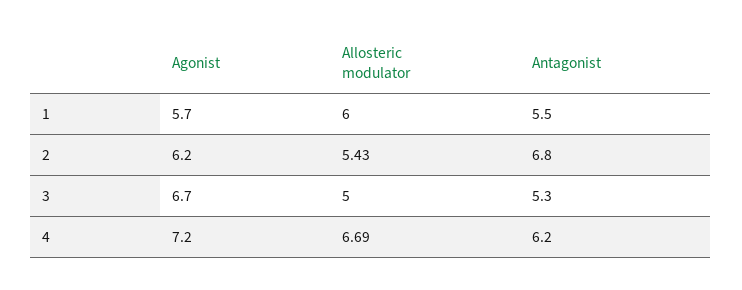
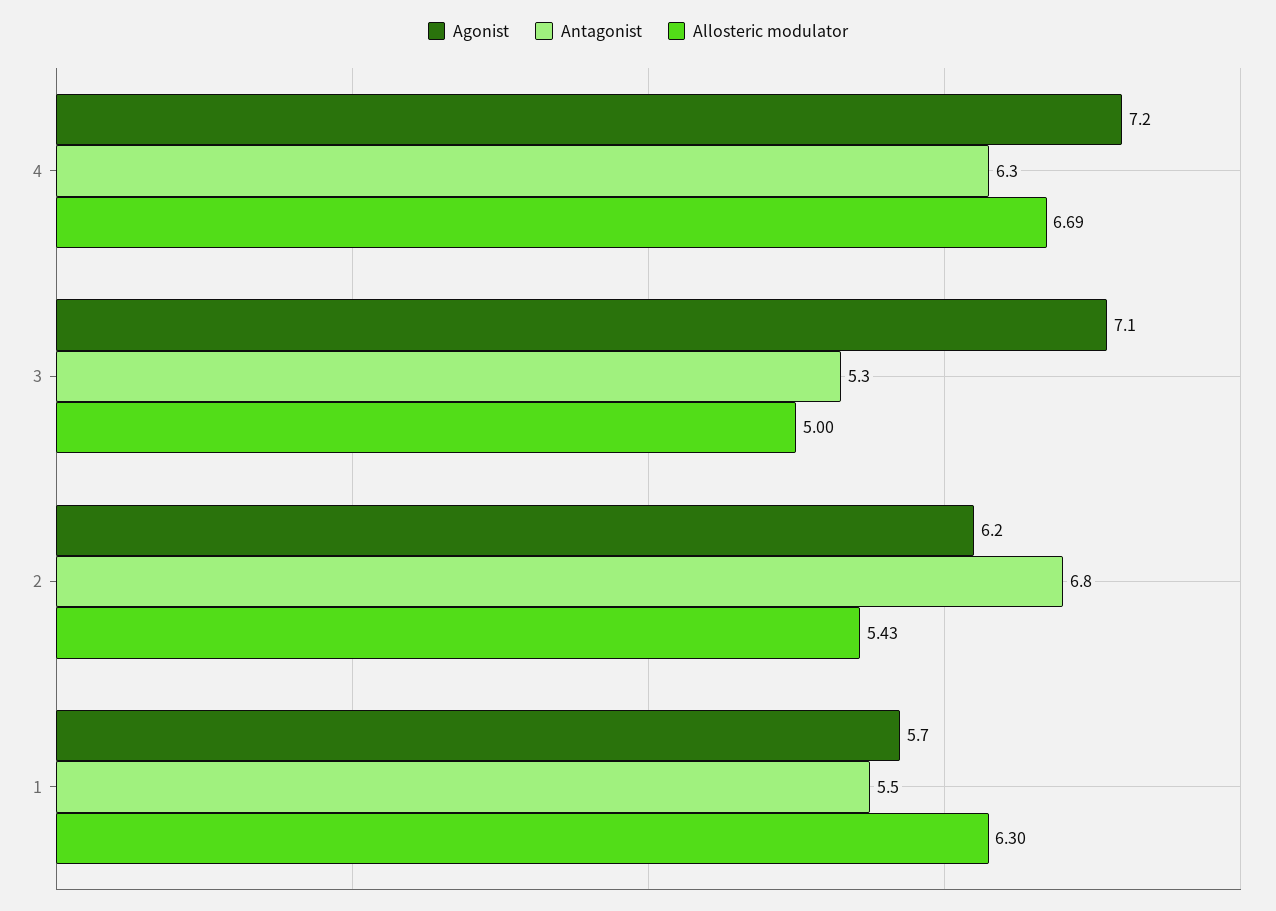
  {
    "Agonist": {
      "1": 5.7,
      "2": 6.2,
-     "3": 6.7,
+     "3": 7.1,
      "4": 7.2
    },
    "Allosteric modulator": {
-     "1": 6,
+     "1": 6.3,
      "2": 5.43,
      "3": 5,
      "4": 6.69
    },
    "Antagonist": {
      "1": 5.5,
      "2": 6.8,
      "3": 5.3,
-     "4": 6.2
+     "4": 6.3
    }
  }

